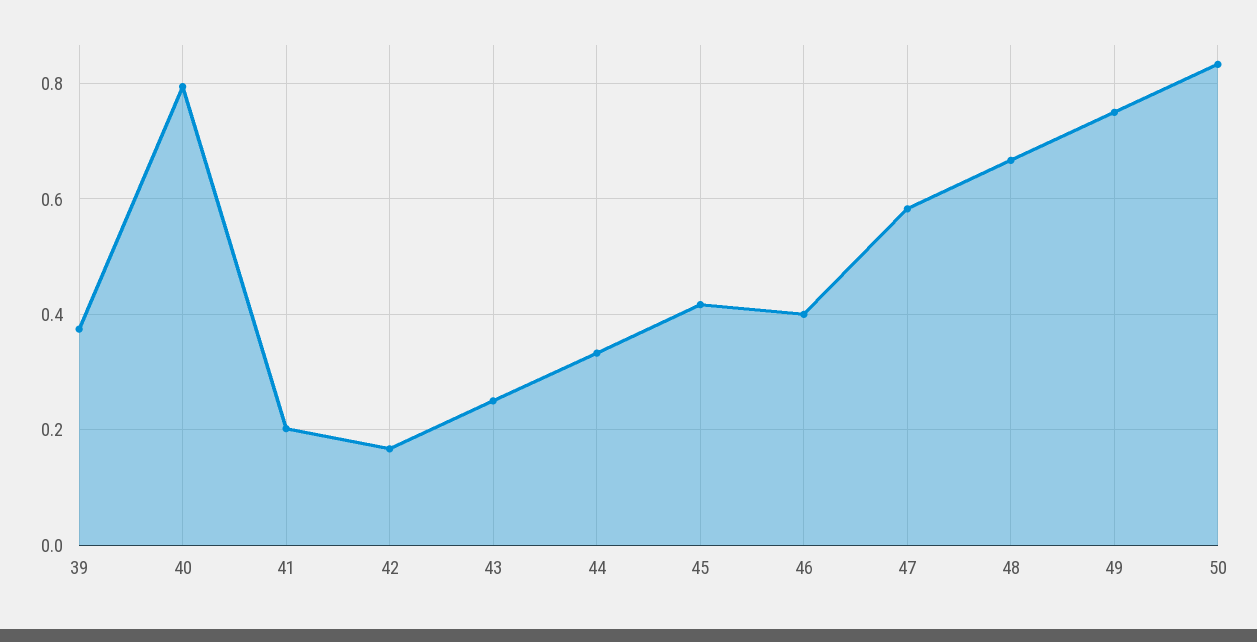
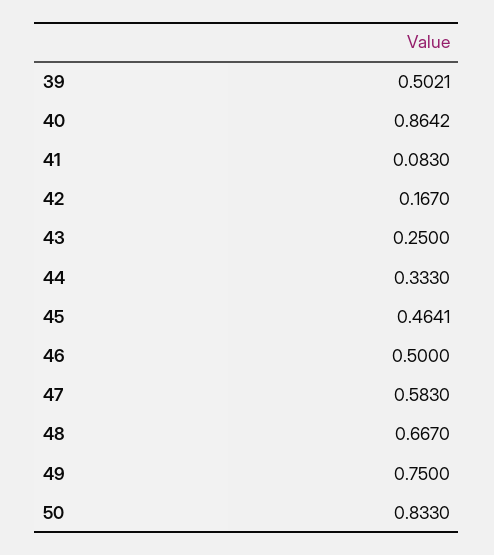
  {
-   "39": 0.38,
+   "39": 0.5021,
-   "40": 0.8,
+   "40": 0.8642,
-   "41": 0.2,
+   "41": 0.083,
    "42": 0.167,
    "43": 0.25,
    "44": 0.333,
-   "45": 0.42,
+   "45": 0.4641,
-   "46": 0.4,
+   "46": 0.5,
    "47": 0.583,
    "48": 0.667,
    "49": 0.75,
    "50": 0.833
  }

